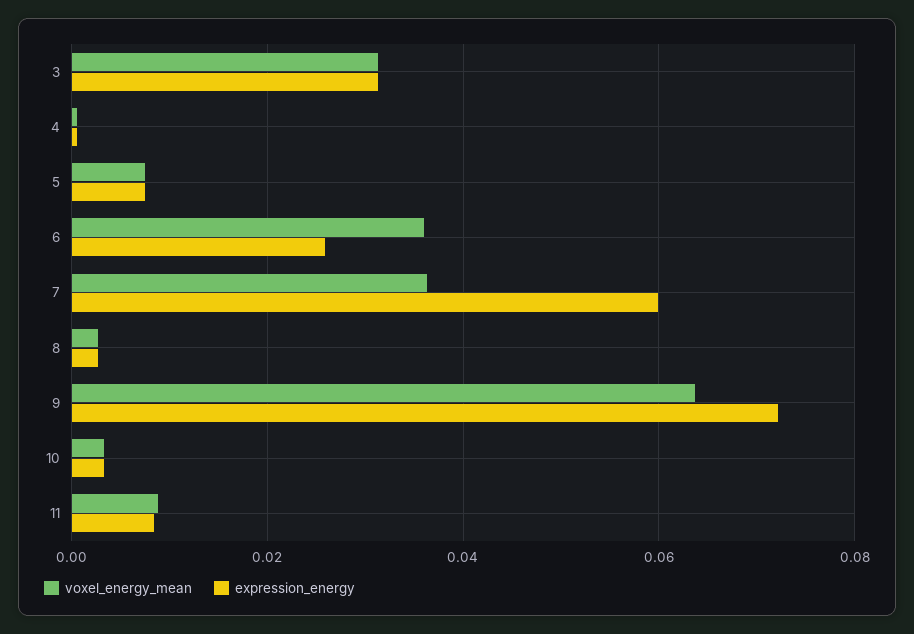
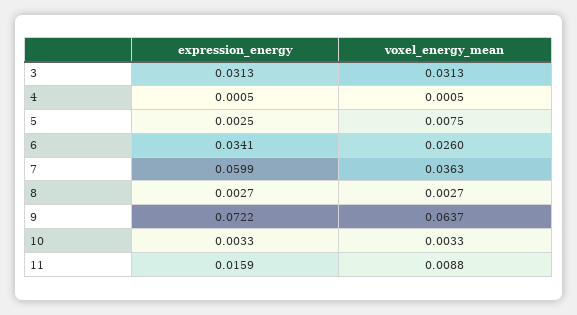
  {
    "voxel_energy_mean": {
      "3": 0.0313,
      "4": 0.0005,
      "5": 0.0075,
-     "6": 0.036,
+     "6": 0.026,
      "7": 0.0363,
      "8": 0.0027,
      "9": 0.0637,
      "10": 0.0033,
      "11": 0.0088
    },
    "expression_energy": {
      "3": 0.0313,
      "4": 0.0005,
-     "5": 0.008,
+     "5": 0.0025,
-     "6": 0.026,
+     "6": 0.0341,
      "7": 0.0599,
      "8": 0.0027,
      "9": 0.0722,
      "10": 0.0033,
-     "11": 0.008
+     "11": 0.0159
    }
  }

